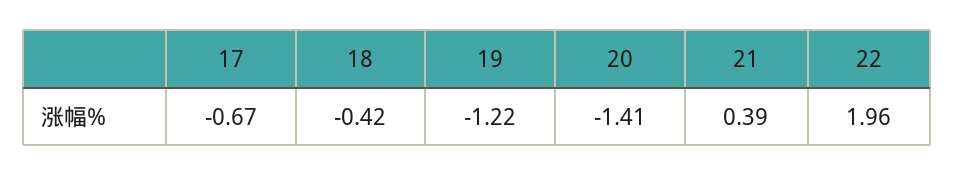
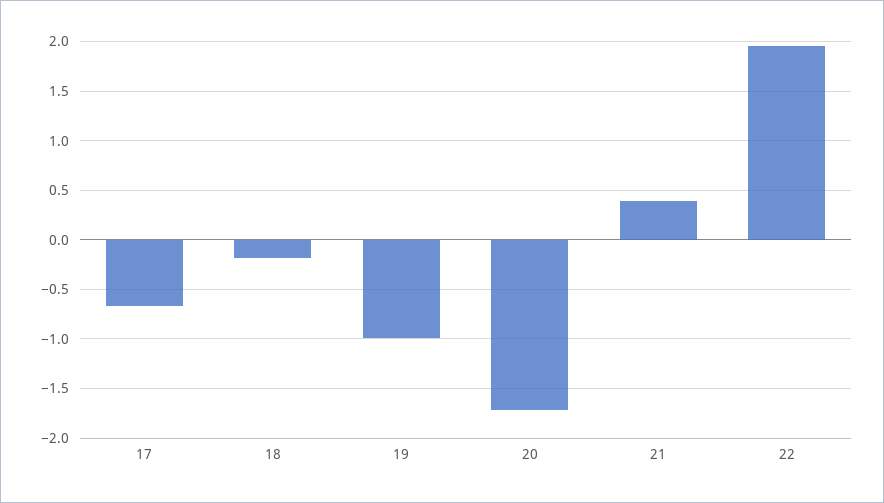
  {
    "17": -0.67,
-   "18": -0.42,
+   "18": -0.2,
-   "19": -1.22,
+   "19": -1,
-   "20": -1.41,
+   "20": -1.7,
    "21": 0.39,
    "22": 1.96
  }

